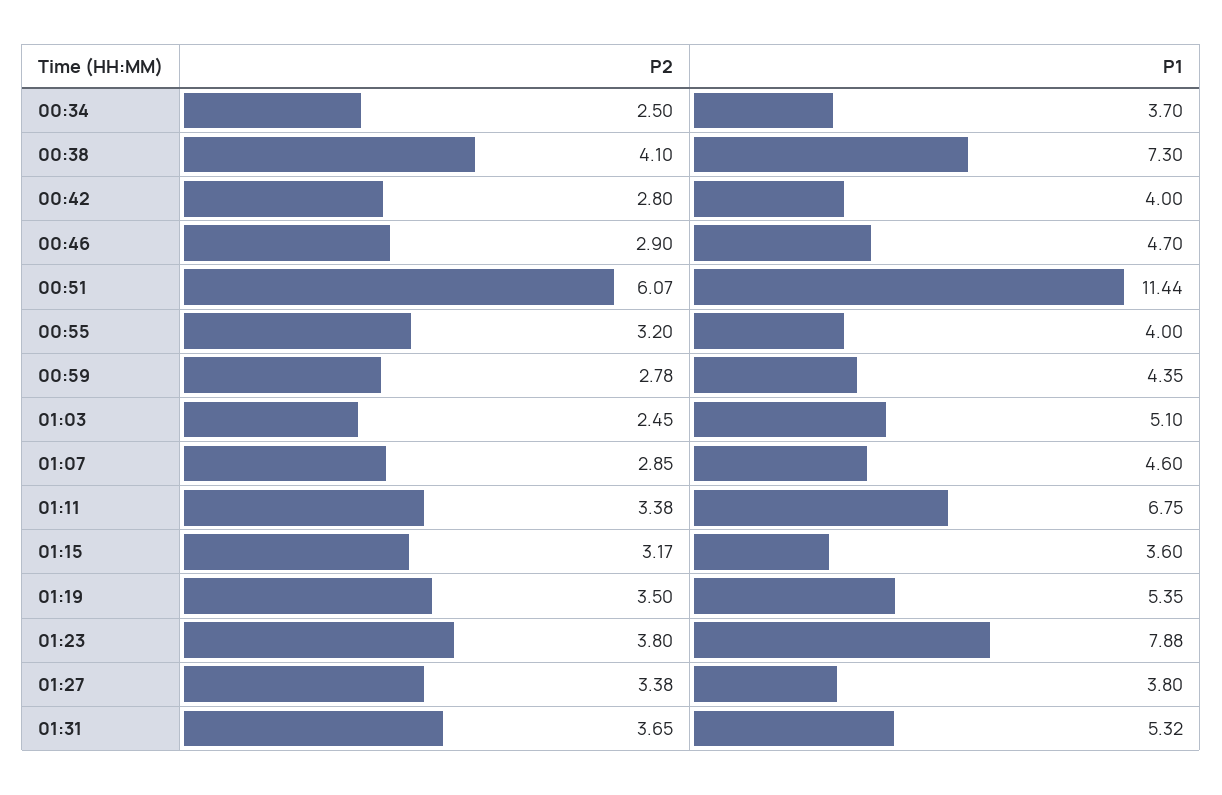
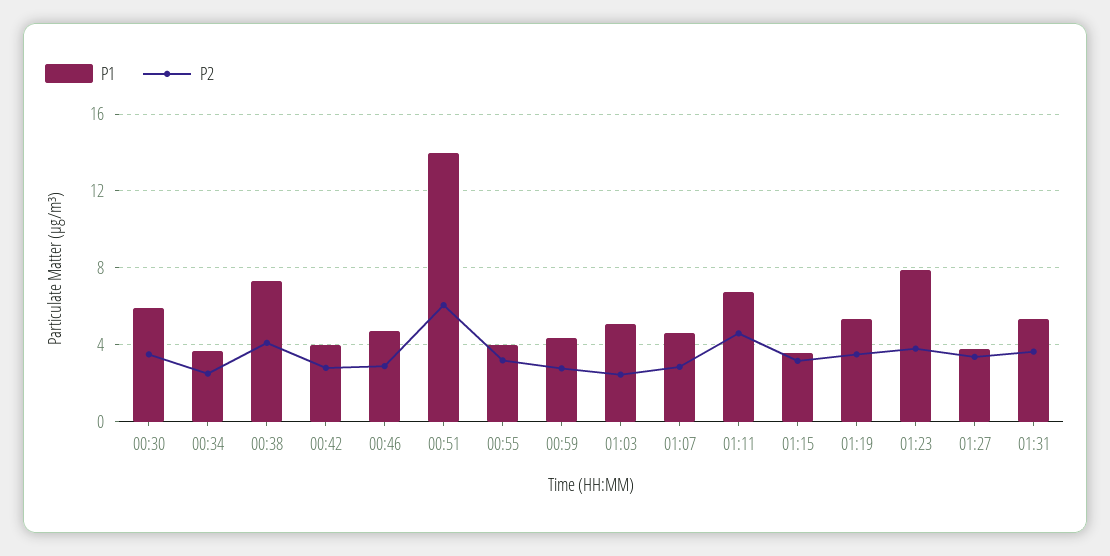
  {
    "P2": {
      "00:34": 2.5,
      "00:38": 4.1,
      "00:42": 2.8,
      "00:46": 2.9,
      "00:51": 6.07,
      "00:55": 3.2,
      "00:59": 2.78,
      "01:03": 2.45,
      "01:07": 2.85,
-     "01:11": 3.38,
+     "01:11": 4.5,
      "01:15": 3.17,
      "01:19": 3.5,
      "01:23": 3.8,
      "01:27": 3.38,
-     "01:31": 3.65
+     "01:31": 3.65,
+     "00:30": 3.5
    },
    "P1": {
      "00:34": 3.7,
      "00:38": 7.3,
      "00:42": 4,
      "00:46": 4.7,
-     "00:51": 11.44,
+     "00:51": 14,
      "00:55": 4,
      "00:59": 4.35,
      "01:03": 5.1,
      "01:07": 4.6,
      "01:11": 6.75,
      "01:15": 3.6,
      "01:19": 5.35,
      "01:23": 7.88,
      "01:27": 3.8,
-     "01:31": 5.32
+     "01:31": 5.32,
+     "00:30": 6
    }
  }

